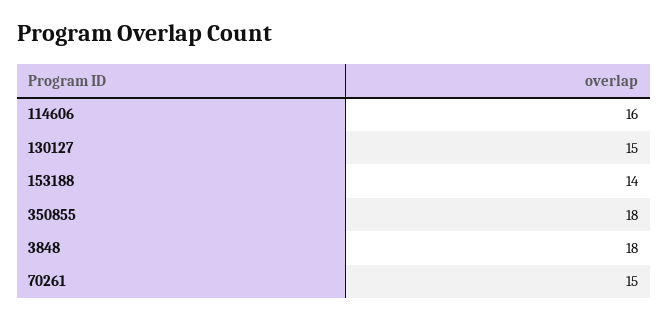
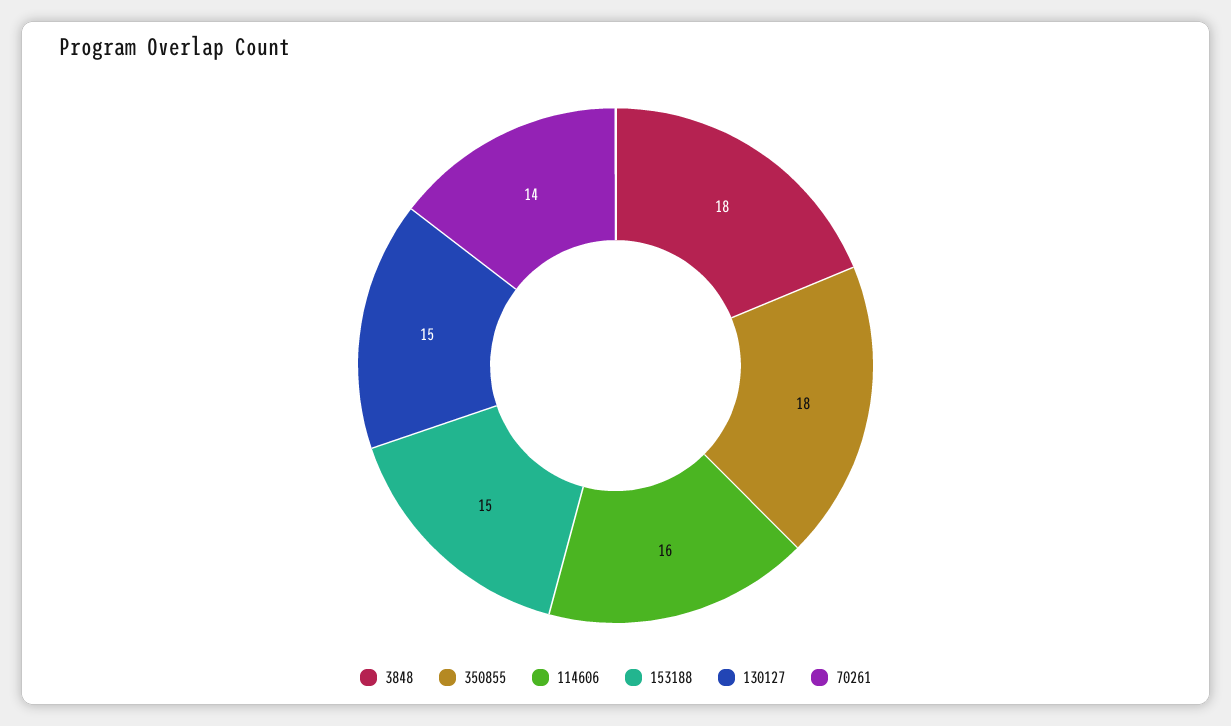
  {
    "114606": 16,
    "130127": 15,
-   "153188": 14,
+   "153188": 15,
    "350855": 18,
    "3848": 18,
-   "70261": 15
+   "70261": 14
  }

